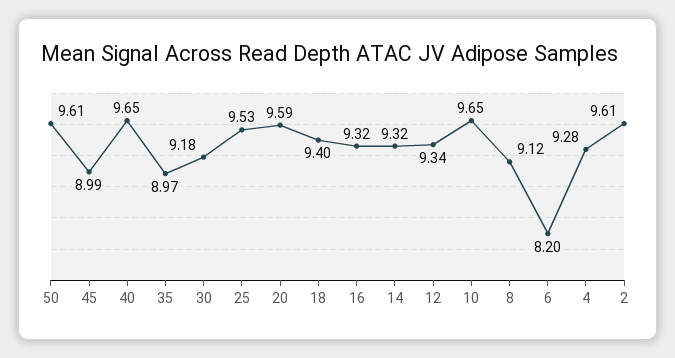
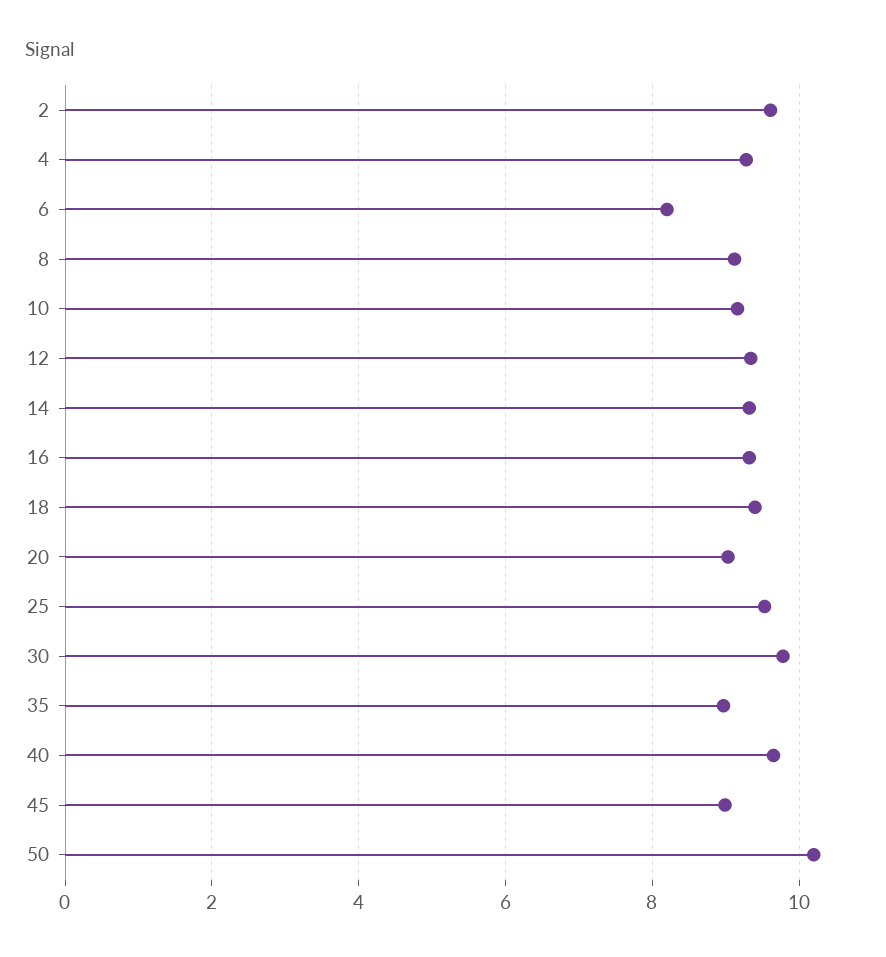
  {
-   "50": 9.61,
+   "50": 10.2,
    "45": 8.99,
    "40": 9.65,
    "35": 8.97,
-   "30": 9.18,
+   "30": 9.8,
    "25": 9.53,
-   "20": 9.59,
+   "20": 9,
    "18": 9.4,
    "16": 9.32,
    "14": 9.32,
    "12": 9.34,
-   "10": 9.65,
+   "10": 9.2,
    "8": 9.12,
    "6": 8.2,
    "4": 9.28,
    "2": 9.61
  }

